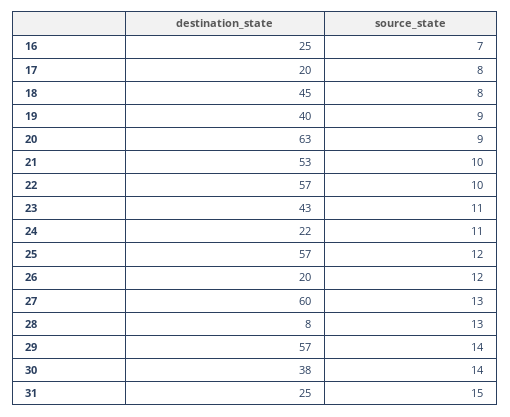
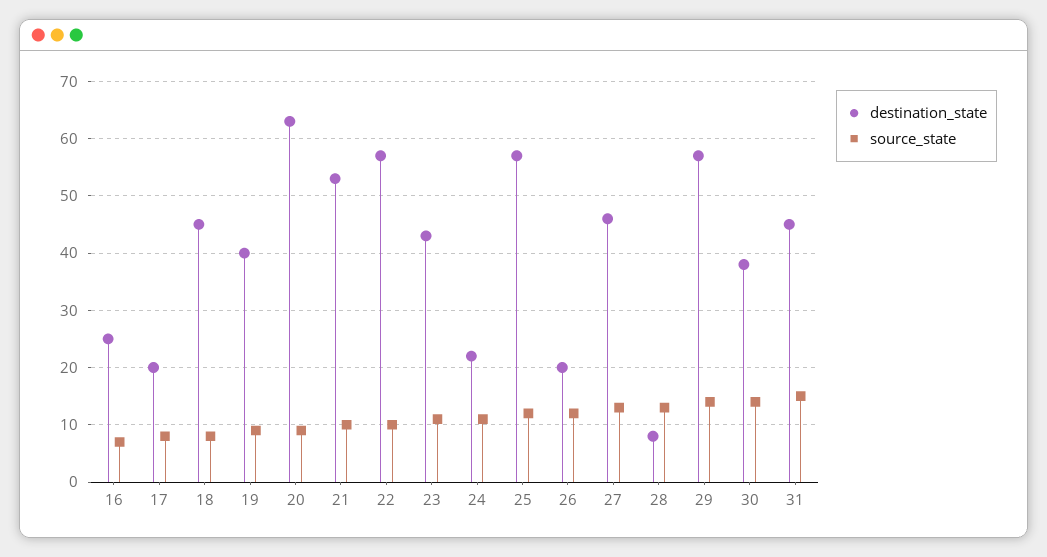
  {
    "destination_state": {
      "16": 25,
      "17": 20,
      "18": 45,
      "19": 40,
      "20": 63,
      "21": 53,
      "22": 57,
      "23": 43,
      "24": 22,
      "25": 57,
      "26": 20,
-     "27": 60,
+     "27": 45,
      "28": 8,
      "29": 57,
      "30": 38,
-     "31": 25
+     "31": 45
    },
    "source_state": {
      "16": 7,
      "17": 8,
      "18": 8,
      "19": 9,
      "20": 9,
      "21": 10,
      "22": 10,
      "23": 11,
      "24": 11,
      "25": 12,
      "26": 12,
      "27": 13,
      "28": 13,
      "29": 14,
      "30": 14,
      "31": 15
    }
  }

